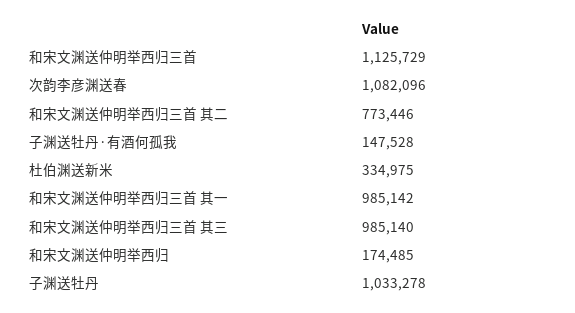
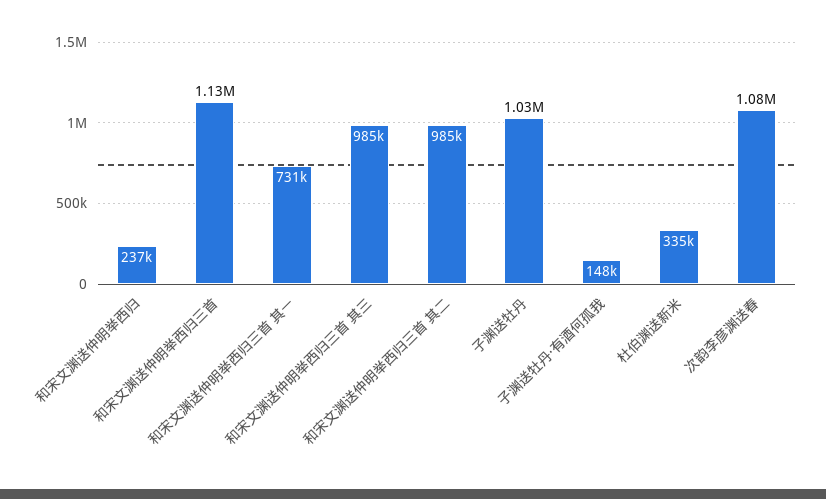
  {
    "和宋文渊送仲明举西归三首": 1125729,
    "次韵李彦渊送春": 1082096,
-   "和宋文渊送仲明举西归三首 其二": 773446,
+   "和宋文渊送仲明举西归三首 其二": 985000,
    "子渊送牡丹·有酒何孤我": 147528,
    "杜伯渊送新米": 334975,
-   "和宋文渊送仲明举西归三首 其一": 985142,
+   "和宋文渊送仲明举西归三首 其一": 731000,
    "和宋文渊送仲明举西归三首 其三": 985140,
-   "和宋文渊送仲明举西归": 174485,
+   "和宋文渊送仲明举西归": 237000,
    "子渊送牡丹": 1033278
  }

